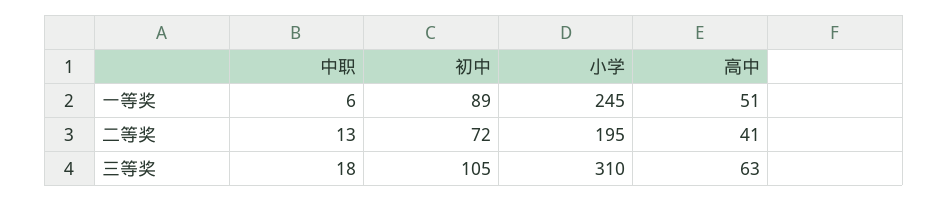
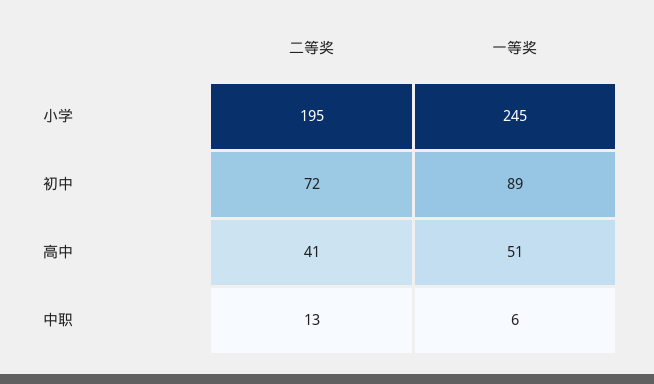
  {
    "中职": {
      "一等奖": 6,
-     "二等奖": 13,
+     "二等奖": 13
-     "三等奖": 18
    },
    "初中": {
      "一等奖": 89,
-     "二等奖": 72,
+     "二等奖": 72
-     "三等奖": 105
    },
    "小学": {
      "一等奖": 245,
-     "二等奖": 195,
+     "二等奖": 195
-     "三等奖": 310
    },
    "高中": {
      "一等奖": 51,
-     "二等奖": 41,
+     "二等奖": 41
-     "三等奖": 63
    }
  }

